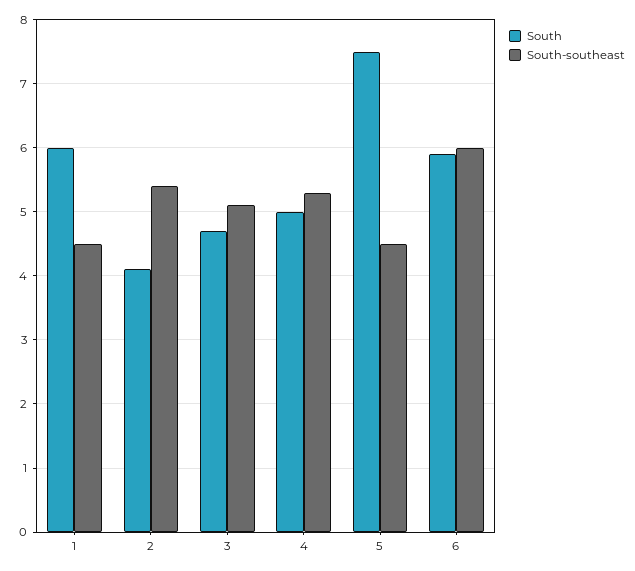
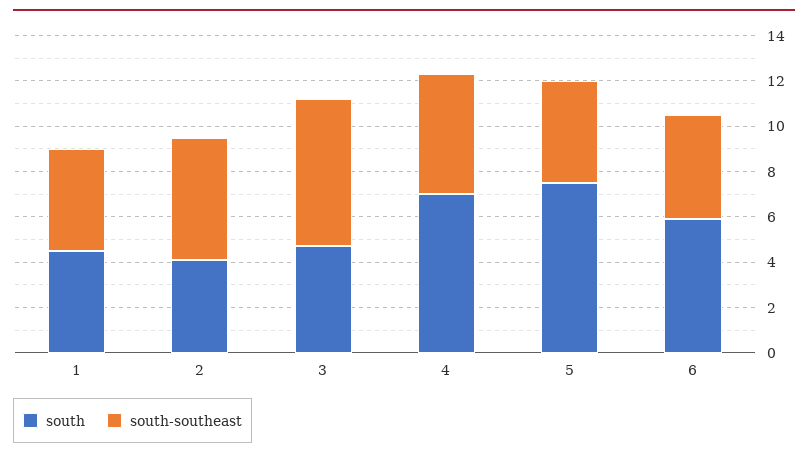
  {
    "South": {
-     "1": 6,
+     "1": 4.5,
      "2": 4.1,
      "3": 4.7,
-     "4": 5,
+     "4": 7,
      "5": 7.5,
      "6": 5.9
    },
    "South-southeast": {
      "1": 4.5,
      "2": 5.4,
-     "3": 5.1,
+     "3": 6.5,
      "4": 5.3,
      "5": 4.5,
-     "6": 6
+     "6": 4.5
    }
  }

